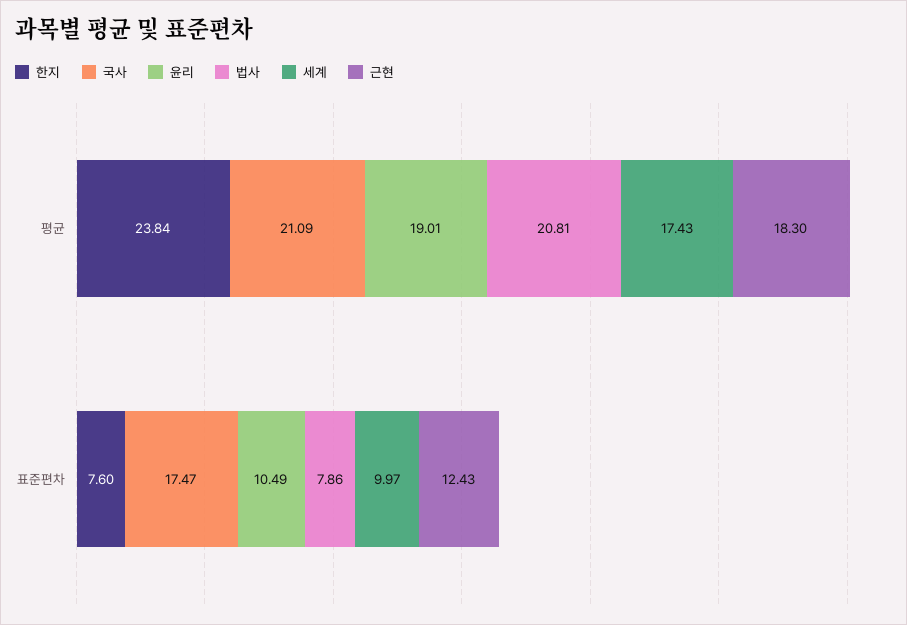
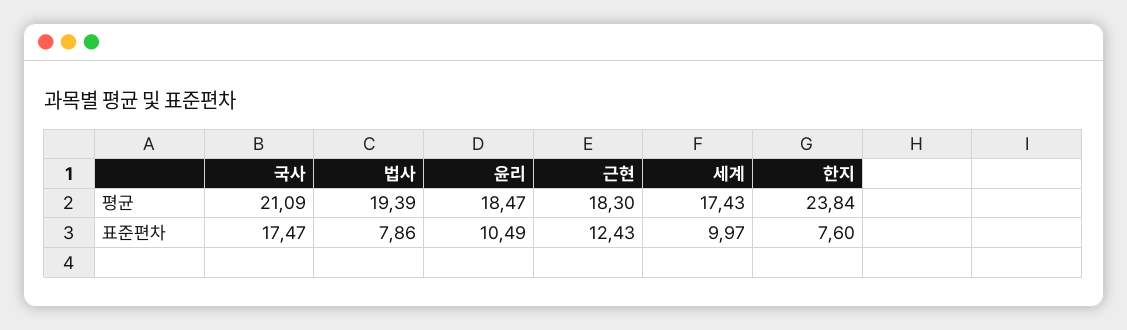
  {
    "한지": {
      "평균": 23.84,
      "표준편차": 7.6
    },
    "국사": {
      "평균": 21.09,
      "표준편차": 17.47
    },
    "윤리": {
-     "평균": 19.01,
+     "평균": 18.47,
      "표준편차": 10.49
    },
    "법사": {
-     "평균": 20.81,
+     "평균": 19.39,
      "표준편차": 7.86
    },
    "세계": {
      "평균": 17.43,
      "표준편차": 9.97
    },
    "근현": {
      "평균": 18.3,
      "표준편차": 12.43
    }
  }

